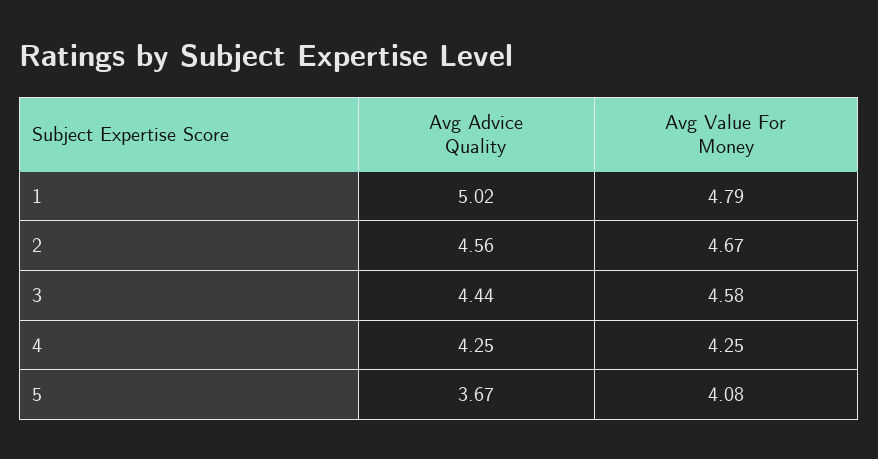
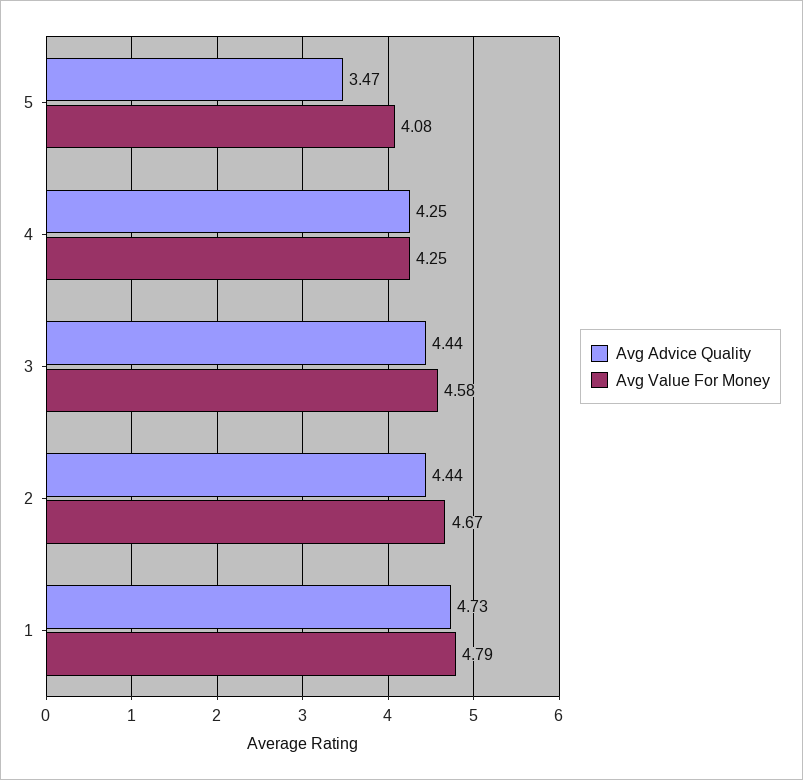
  {
    "Avg Advice Quality": {
-     "1": 5.02,
+     "1": 4.73,
-     "2": 4.56,
+     "2": 4.44,
      "3": 4.44,
      "4": 4.25,
-     "5": 3.67
+     "5": 3.47
    },
    "Avg Value For Money": {
      "1": 4.79,
      "2": 4.67,
      "3": 4.58,
      "4": 4.25,
      "5": 4.08
    }
  }

